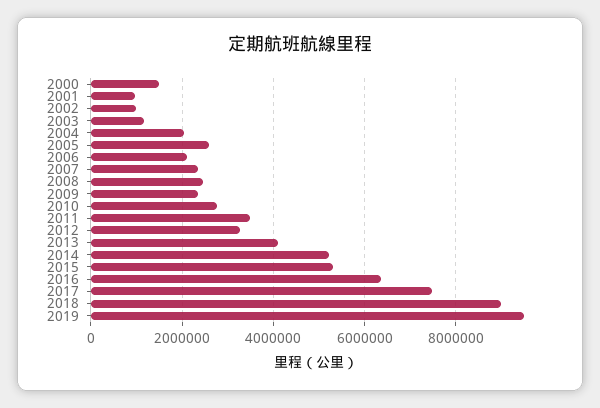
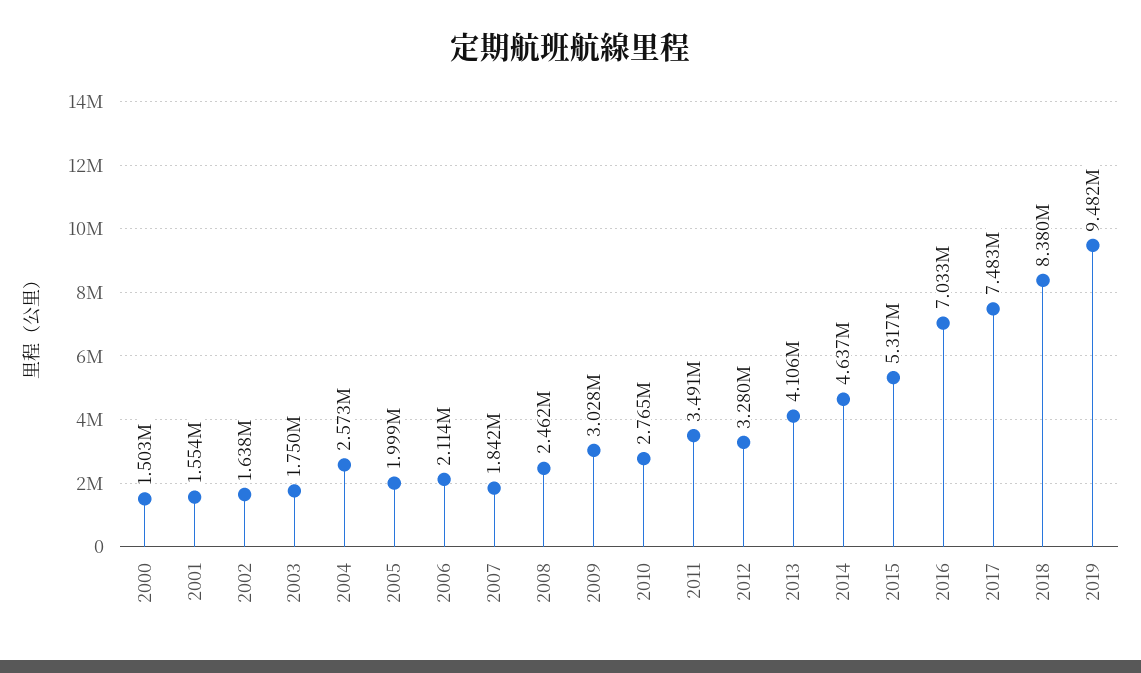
  {
    "2000": 1503000,
-   "2001": 1000000,
+   "2001": 1554000,
-   "2002": 1000000,
+   "2002": 1638000,
-   "2003": 1200000,
+   "2003": 1750000,
-   "2004": 2000000,
+   "2004": 2573000,
-   "2005": 2600000,
+   "2005": 1999000,
    "2006": 2114000,
-   "2007": 2400000,
+   "2007": 1842000,
    "2008": 2462000,
-   "2009": 2400000,
+   "2009": 3028000,
    "2010": 2765000,
    "2011": 3491000,
    "2012": 3280000,
    "2013": 4106000,
-   "2014": 5200000,
+   "2014": 4637000,
    "2015": 5317000,
-   "2016": 6400000,
+   "2016": 7033000,
    "2017": 7483000,
-   "2018": 9000000,
+   "2018": 8380000,
    "2019": 9482000
  }

